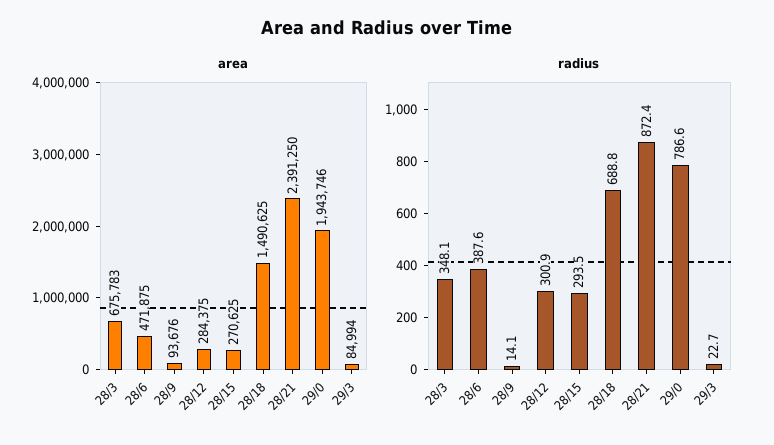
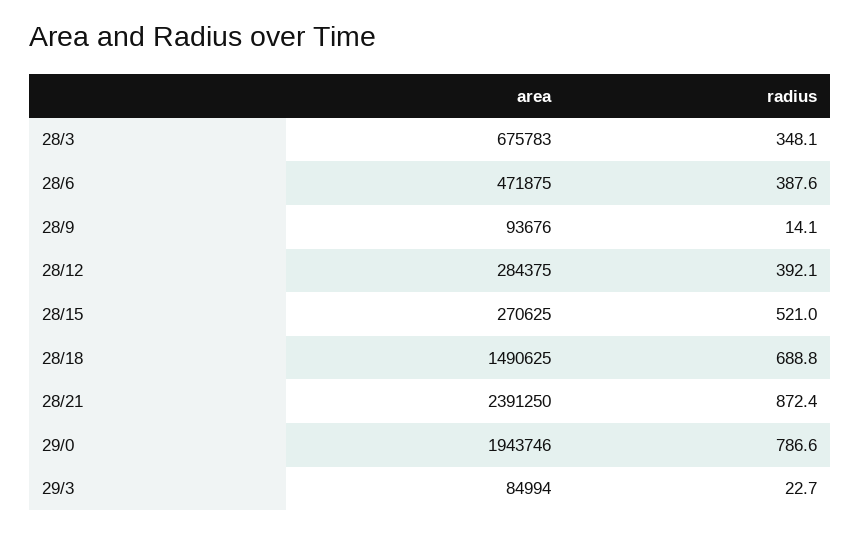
  {
    "area": {
      "28/3": 675783,
      "28/6": 471875,
      "28/9": 93676,
      "28/12": 284375,
      "28/15": 270625,
      "28/18": 1490625,
      "28/21": 2391250,
      "29/0": 1943746,
      "29/3": 84994
    },
    "radius": {
      "28/3": 348.1,
      "28/6": 387.6,
      "28/9": 14.1,
-     "28/12": 300.9,
+     "28/12": 392.1,
-     "28/15": 293.5,
+     "28/15": 521,
      "28/18": 688.8,
      "28/21": 872.4,
      "29/0": 786.6,
      "29/3": 22.7
    }
  }

